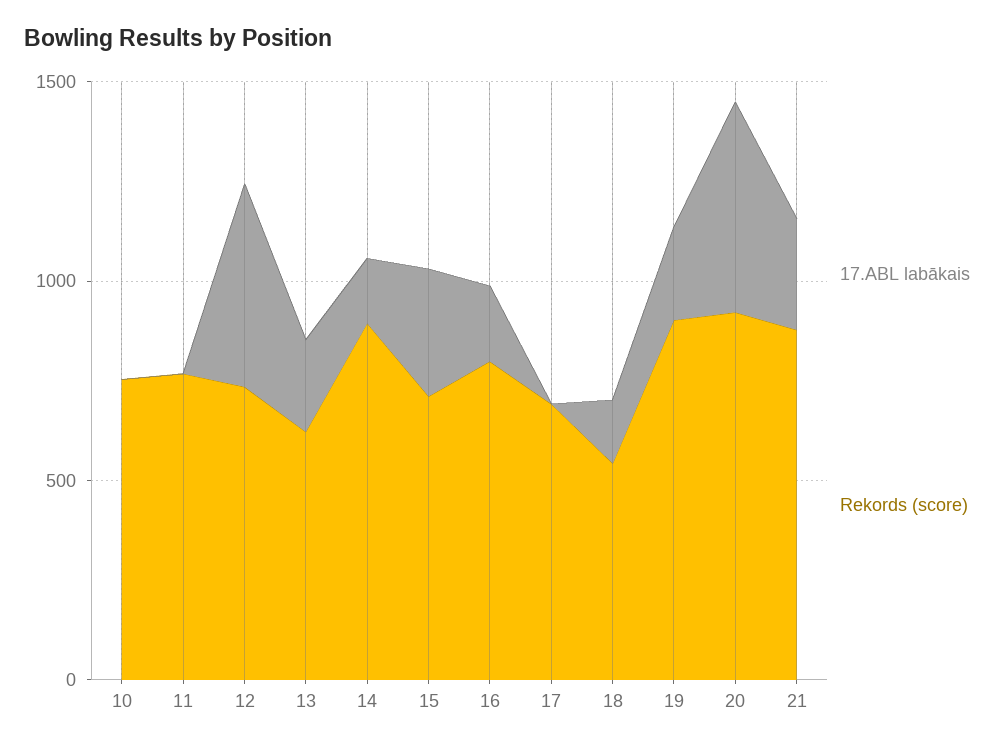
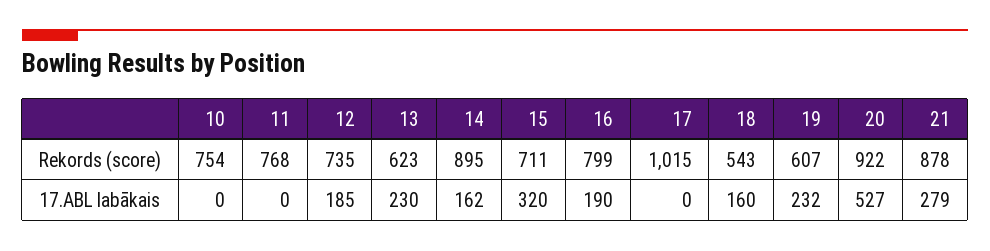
  {
    "17.ABL labākais": {
      "10": 0,
      "11": 0,
-     "12": 500,
+     "12": 185,
      "13": 230,
      "14": 162,
      "15": 320,
      "16": 190,
      "17": 0,
      "18": 160,
      "19": 232,
      "20": 527,
      "21": 279
    },
    "Rekords (score)": {
      "10": 754,
      "11": 768,
      "12": 735,
      "13": 623,
      "14": 895,
      "15": 711,
      "16": 799,
-     "17": 700,
+     "17": 1015,
      "18": 543,
-     "19": 900,
+     "19": 607,
      "20": 922,
      "21": 878
    }
  }

